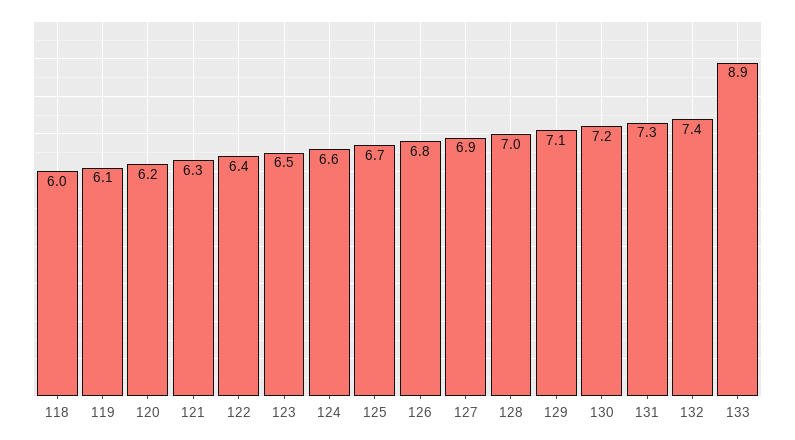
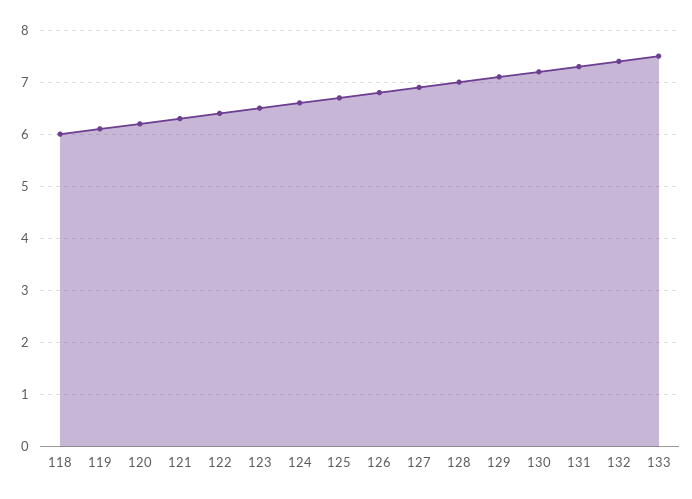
  {
    "118": 6,
    "119": 6.1,
    "120": 6.2,
    "121": 6.3,
    "122": 6.4,
    "123": 6.5,
    "124": 6.6,
    "125": 6.7,
    "126": 6.8,
    "127": 6.9,
    "128": 7,
    "129": 7.1,
    "130": 7.2,
    "131": 7.3,
    "132": 7.4,
-   "133": 8.9
+   "133": 7.5
  }

